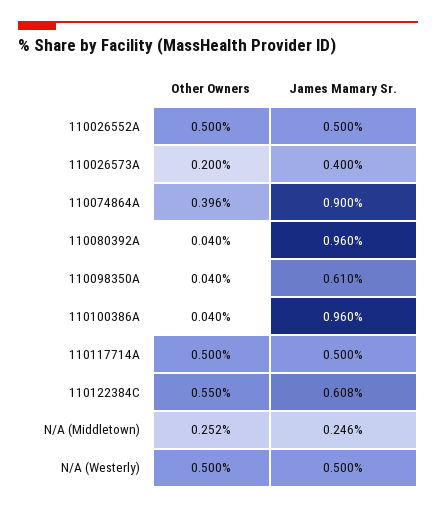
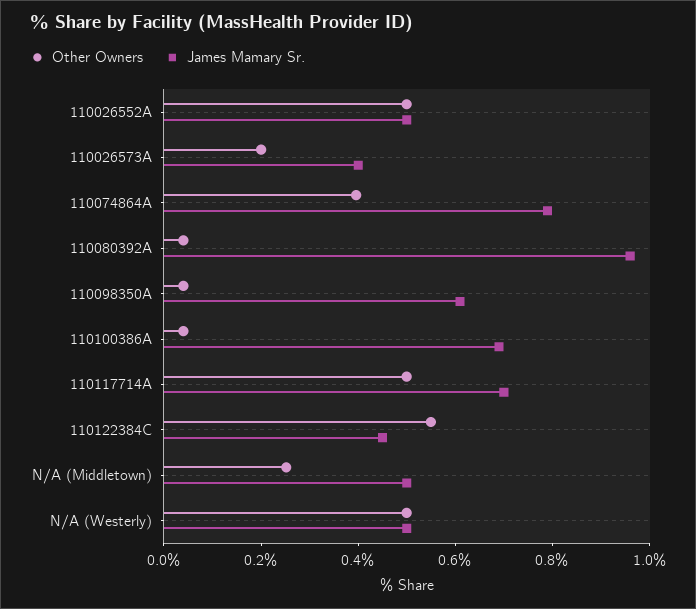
  {
    "Other Owners": {
      "110026552A": 0.5,
      "110026573A": 0.2,
      "110074864A": 0.396,
      "110080392A": 0.04,
      "110098350A": 0.04,
      "110100386A": 0.04,
      "110117714A": 0.5,
      "110122384C": 0.55,
      "N/A (Middletown)": 0.252,
      "N/A (Westerly)": 0.5
    },
    "James Mamary Sr.": {
      "110026552A": 0.5,
      "110026573A": 0.4,
-     "110074864A": 0.9,
+     "110074864A": 0.8,
      "110080392A": 0.96,
      "110098350A": 0.61,
-     "110100386A": 0.96,
+     "110100386A": 0.7,
-     "110117714A": 0.5,
+     "110117714A": 0.7,
-     "110122384C": 0.608,
+     "110122384C": 0.45,
-     "N/A (Middletown)": 0.246,
+     "N/A (Middletown)": 0.5,
      "N/A (Westerly)": 0.5
    }
  }

